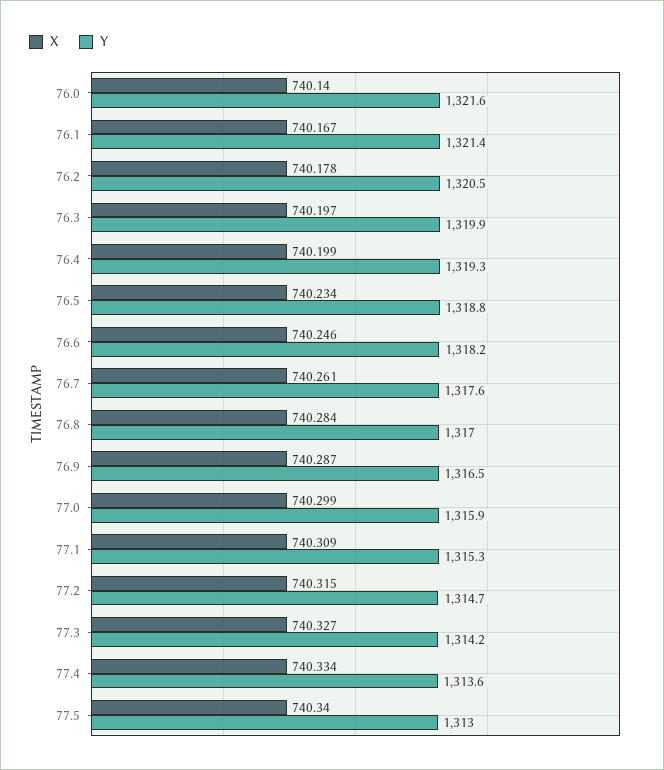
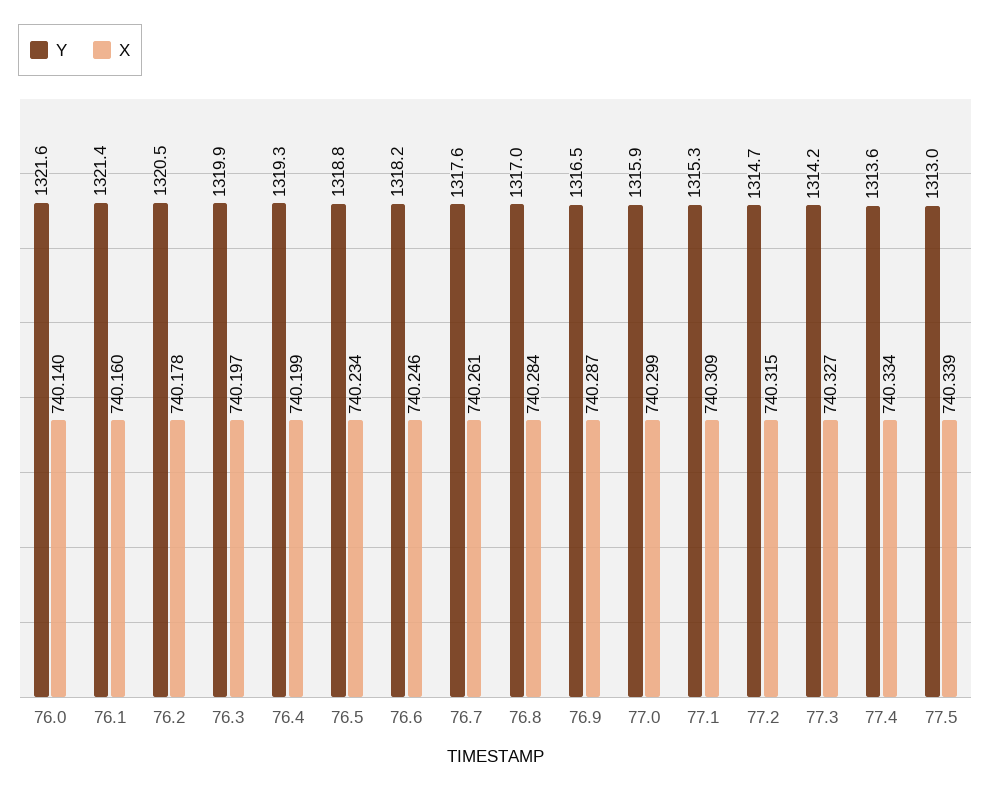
  {
    "X": {
      "76.0": 740.14,
-     "76.1": 740.167,
+     "76.1": 740.16,
      "76.2": 740.178,
      "76.3": 740.197,
      "76.4": 740.199,
      "76.5": 740.234,
      "76.6": 740.246,
      "76.7": 740.261,
      "76.8": 740.284,
      "76.9": 740.287,
      "77.0": 740.299,
      "77.1": 740.309,
      "77.2": 740.315,
      "77.3": 740.327,
      "77.4": 740.334,
-     "77.5": 740.34
+     "77.5": 740.339
    },
    "Y": {
      "76.0": 1321.6,
      "76.1": 1321.4,
      "76.2": 1320.5,
      "76.3": 1319.9,
      "76.4": 1319.3,
      "76.5": 1318.8,
      "76.6": 1318.2,
      "76.7": 1317.6,
      "76.8": 1317,
      "76.9": 1316.5,
      "77.0": 1315.9,
      "77.1": 1315.3,
      "77.2": 1314.7,
      "77.3": 1314.2,
      "77.4": 1313.6,
      "77.5": 1313
    }
  }

